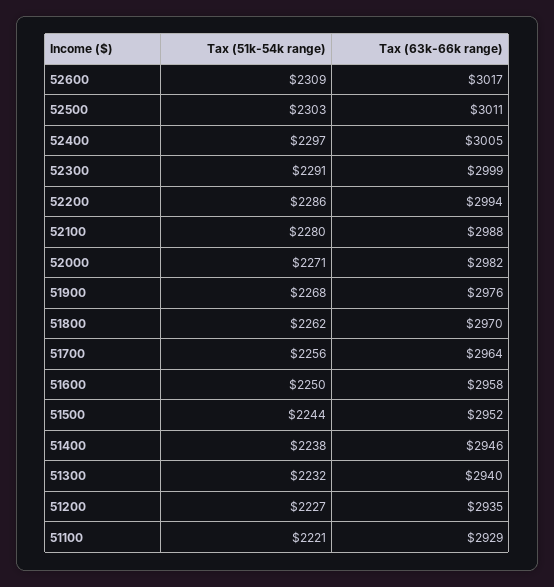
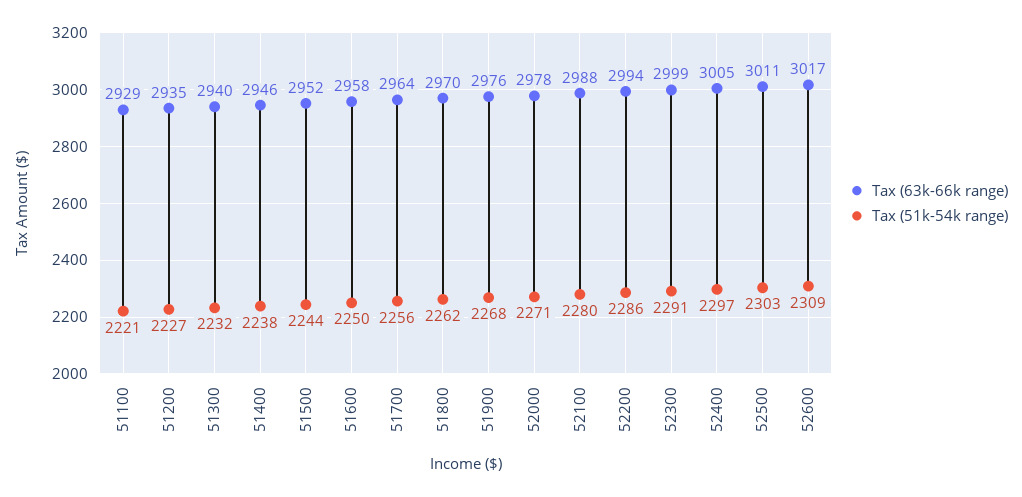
  {
    "Tax (51k-54k range)": {
      "52600": 2309,
      "52500": 2303,
      "52400": 2297,
      "52300": 2291,
      "52200": 2286,
      "52100": 2280,
      "52000": 2271,
      "51900": 2268,
      "51800": 2262,
      "51700": 2256,
      "51600": 2250,
      "51500": 2244,
      "51400": 2238,
      "51300": 2232,
      "51200": 2227,
      "51100": 2221
    },
    "Tax (63k-66k range)": {
      "52600": 3017,
      "52500": 3011,
      "52400": 3005,
      "52300": 2999,
      "52200": 2994,
      "52100": 2988,
-     "52000": 2982,
+     "52000": 2978,
      "51900": 2976,
      "51800": 2970,
      "51700": 2964,
      "51600": 2958,
      "51500": 2952,
      "51400": 2946,
      "51300": 2940,
      "51200": 2935,
      "51100": 2929
    }
  }

